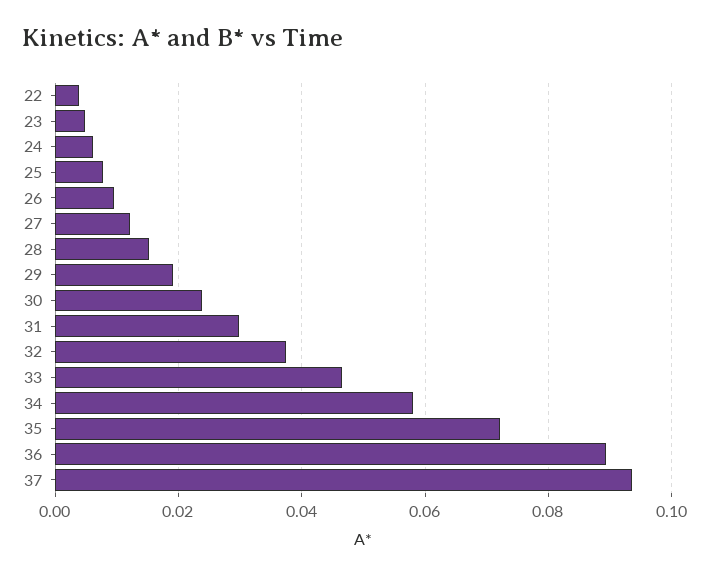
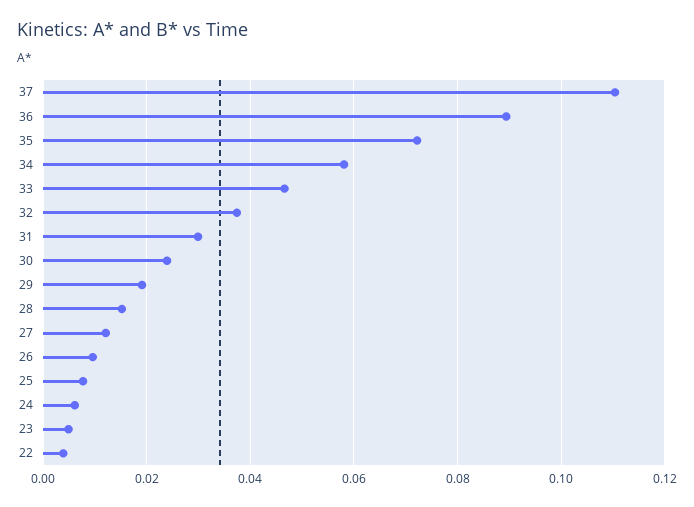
  {
    "22": 0.004,
    "23": 0.004,
    "24": 0.006,
    "25": 0.008,
    "26": 0.01,
    "27": 0.012,
    "28": 0.016,
    "29": 0.02,
    "30": 0.024,
    "31": 0.03,
    "32": 0.038,
    "33": 0.046,
    "34": 0.058,
    "35": 0.072,
    "36": 0.09,
-   "37": 0.094
+   "37": 0.11
  }

